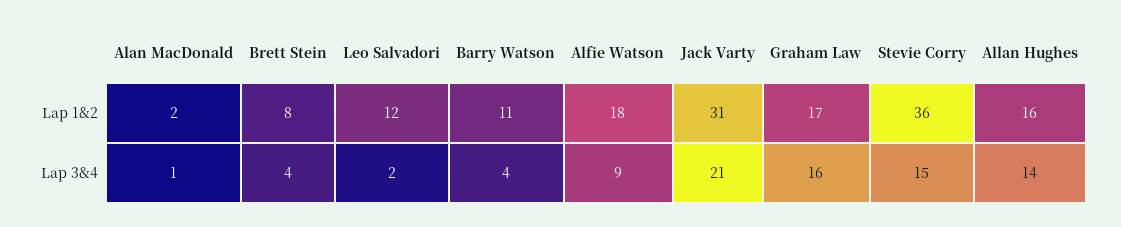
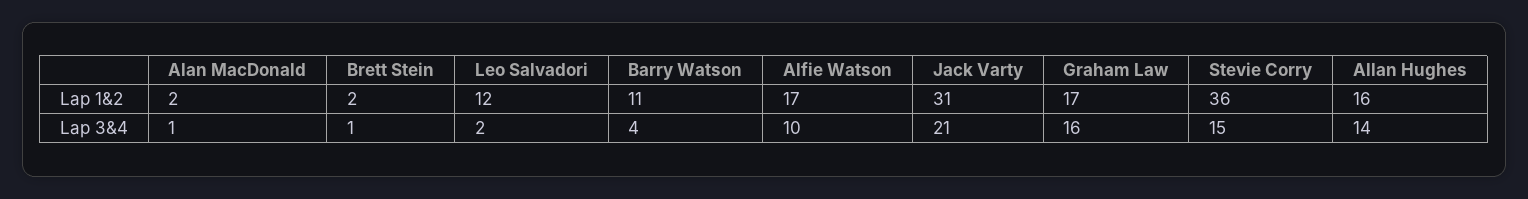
  {
    "Alan MacDonald": {
      "Lap 1&2": 2,
      "Lap 3&4": 1
    },
    "Brett Stein": {
-     "Lap 1&2": 8,
+     "Lap 1&2": 2,
-     "Lap 3&4": 4
+     "Lap 3&4": 1
    },
    "Leo Salvadori": {
      "Lap 1&2": 12,
      "Lap 3&4": 2
    },
    "Barry Watson": {
      "Lap 1&2": 11,
      "Lap 3&4": 4
    },
    "Alfie Watson": {
-     "Lap 1&2": 18,
+     "Lap 1&2": 17,
-     "Lap 3&4": 9
+     "Lap 3&4": 10
    },
    "Jack Varty": {
      "Lap 1&2": 31,
      "Lap 3&4": 21
    },
    "Graham Law": {
      "Lap 1&2": 17,
      "Lap 3&4": 16
    },
    "Stevie Corry": {
      "Lap 1&2": 36,
      "Lap 3&4": 15
    },
    "Allan Hughes": {
      "Lap 1&2": 16,
      "Lap 3&4": 14
    }
  }

